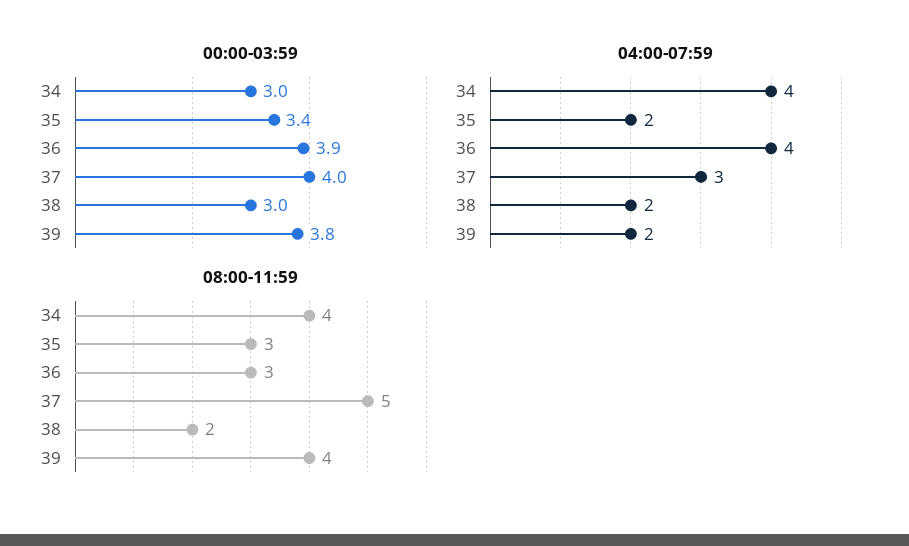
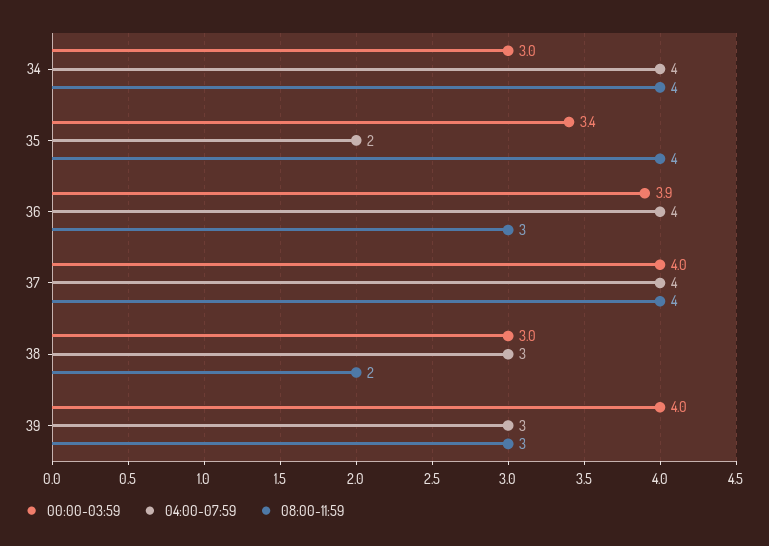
  {
    "00:00-03:59": {
      "34": 3,
      "35": 3.4,
      "36": 3.9,
      "37": 4,
      "38": 3,
-     "39": 3.8
+     "39": 4
    },
    "04:00-07:59": {
      "34": 4,
      "35": 2,
      "36": 4,
-     "37": 3,
+     "37": 4,
-     "38": 2,
+     "38": 3,
-     "39": 2
+     "39": 3
    },
    "08:00-11:59": {
      "34": 4,
-     "35": 3,
+     "35": 4,
      "36": 3,
-     "37": 5,
+     "37": 4,
      "38": 2,
-     "39": 4
+     "39": 3
    }
  }

